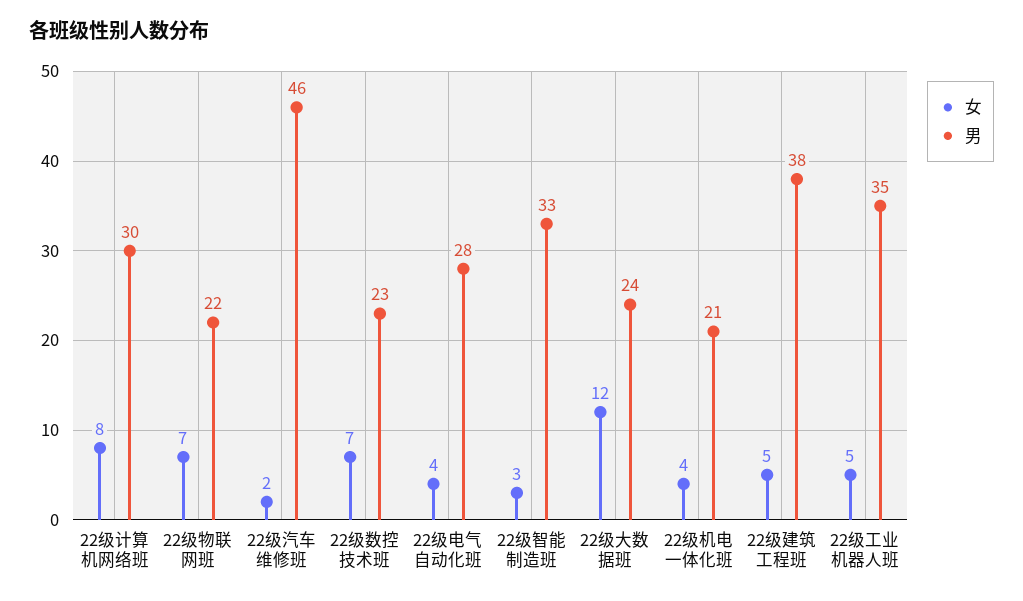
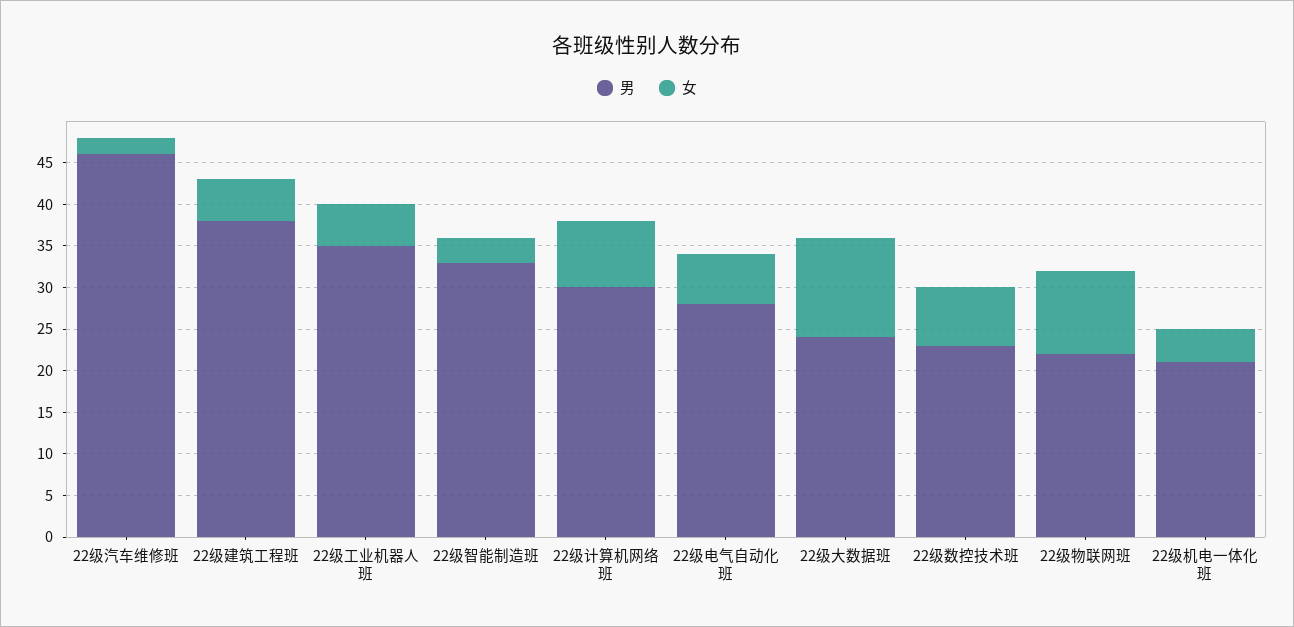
  {
    "女": {
      "22级计算机网络班": 8,
-     "22级物联网班": 7,
+     "22级物联网班": 10,
      "22级汽车维修班": 2,
      "22级数控技术班": 7,
-     "22级电气自动化班": 4,
+     "22级电气自动化班": 6,
      "22级智能制造班": 3,
      "22级大数据班": 12,
      "22级机电一体化班": 4,
      "22级建筑工程班": 5,
      "22级工业机器人班": 5
    },
    "男": {
      "22级计算机网络班": 30,
      "22级物联网班": 22,
      "22级汽车维修班": 46,
      "22级数控技术班": 23,
      "22级电气自动化班": 28,
      "22级智能制造班": 33,
      "22级大数据班": 24,
      "22级机电一体化班": 21,
      "22级建筑工程班": 38,
      "22级工业机器人班": 35
    }
  }

